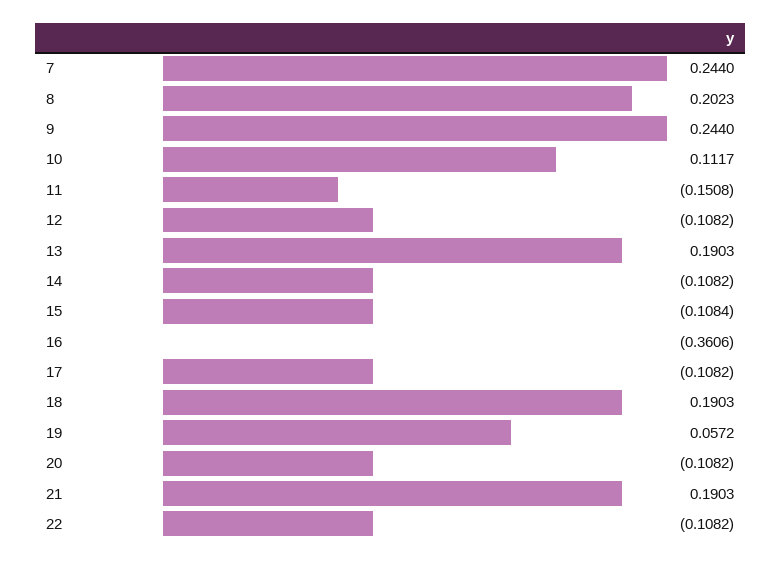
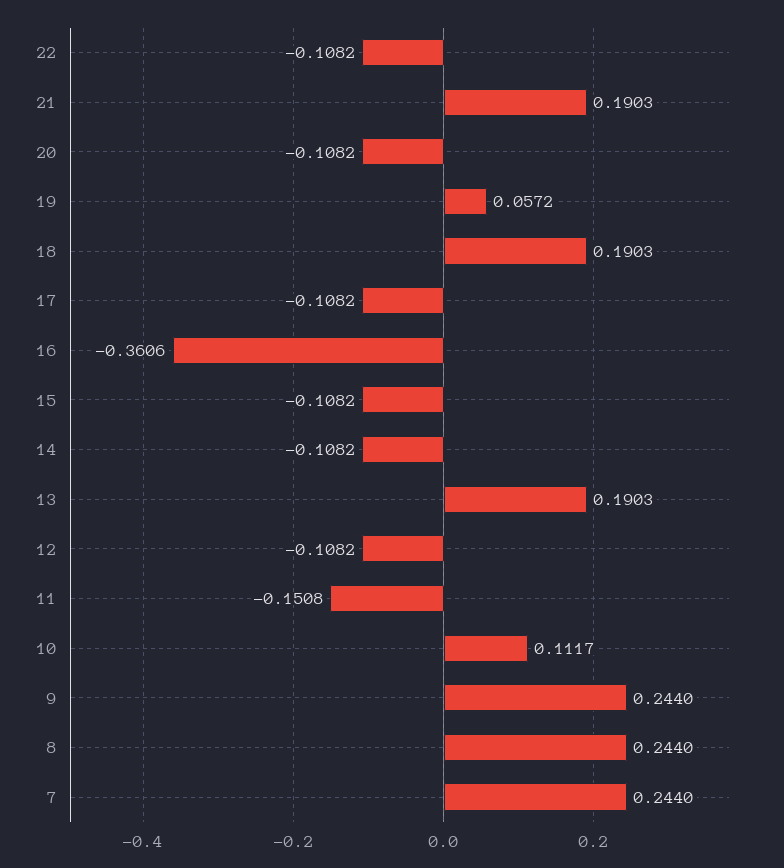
  {
    "7": 0.244,
-   "8": 0.2023,
+   "8": 0.244,
    "9": 0.244,
    "10": 0.1117,
    "11": -0.1508,
    "12": -0.1082,
    "13": 0.1903,
    "14": -0.1082,
-   "15": -0.1084,
+   "15": -0.1082,
    "16": -0.3606,
    "17": -0.1082,
    "18": 0.1903,
    "19": 0.0572,
    "20": -0.1082,
    "21": 0.1903,
    "22": -0.1082
  }

